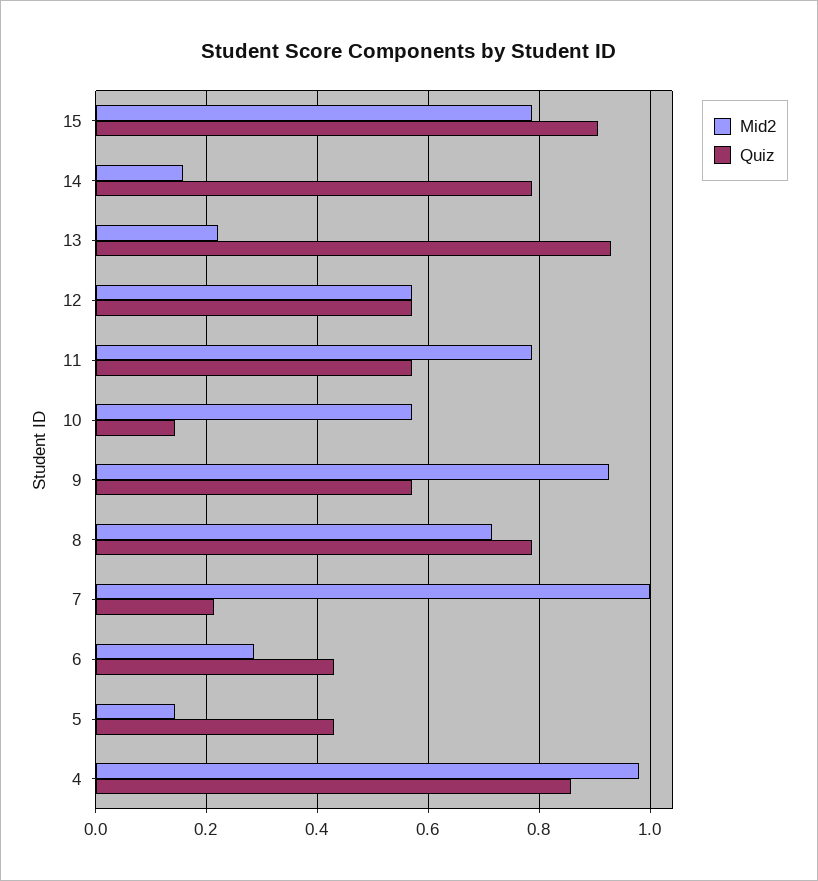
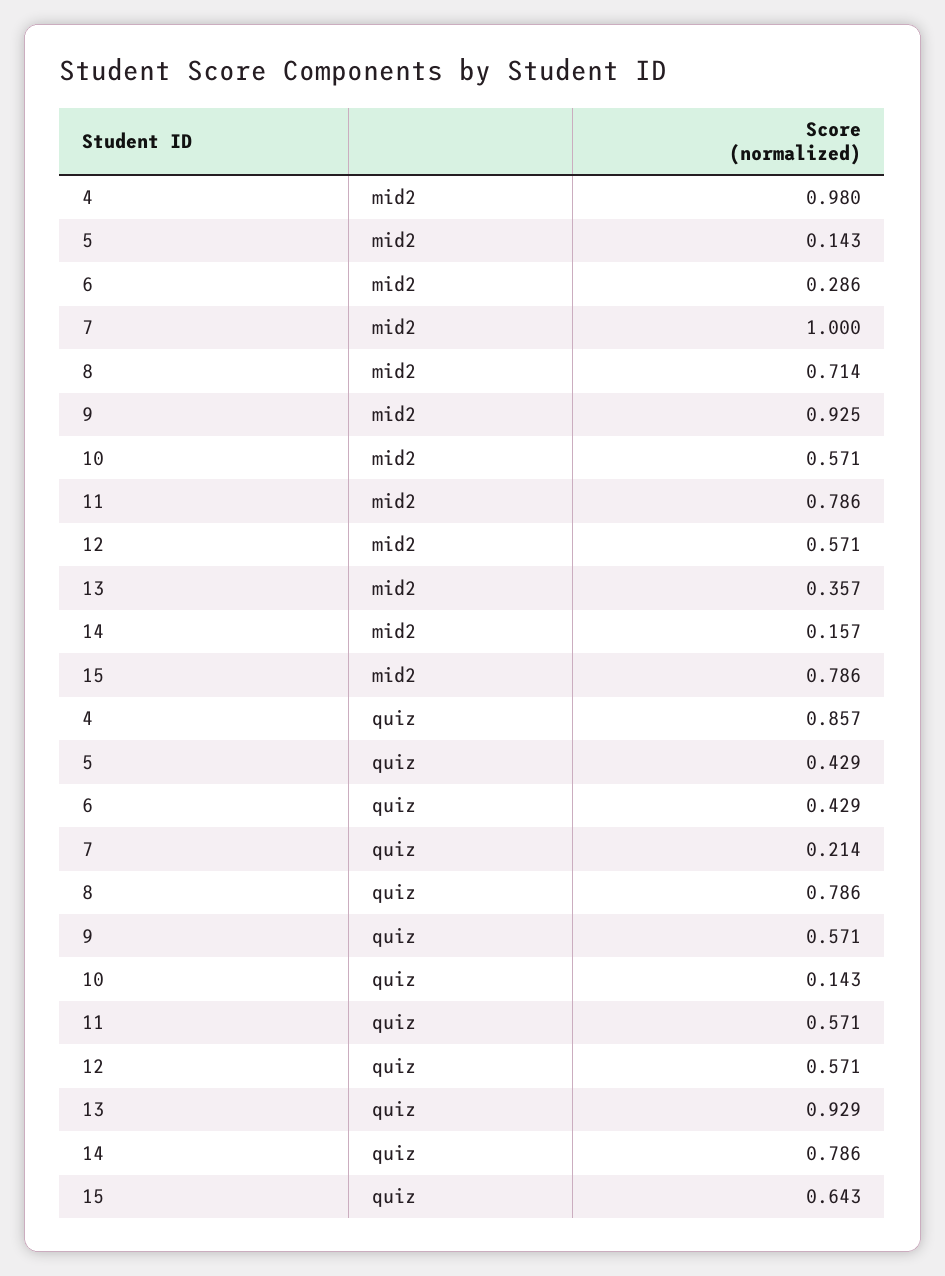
  {
    "Mid2": {
      "15": 0.786,
      "14": 0.157,
-     "13": 0.22,
+     "13": 0.357,
      "12": 0.571,
      "11": 0.786,
      "10": 0.571,
      "9": 0.925,
      "8": 0.714,
      "7": 1,
      "6": 0.286,
      "5": 0.143,
      "4": 0.98
    },
    "Quiz": {
-     "15": 0.9,
+     "15": 0.643,
      "14": 0.786,
      "13": 0.929,
      "12": 0.571,
      "11": 0.571,
      "10": 0.143,
      "9": 0.571,
      "8": 0.786,
      "7": 0.214,
      "6": 0.429,
      "5": 0.429,
      "4": 0.857
    }
  }

